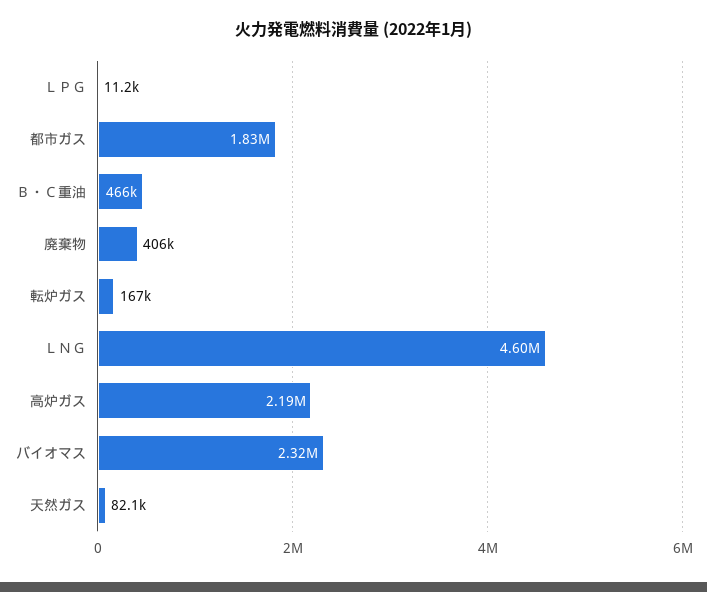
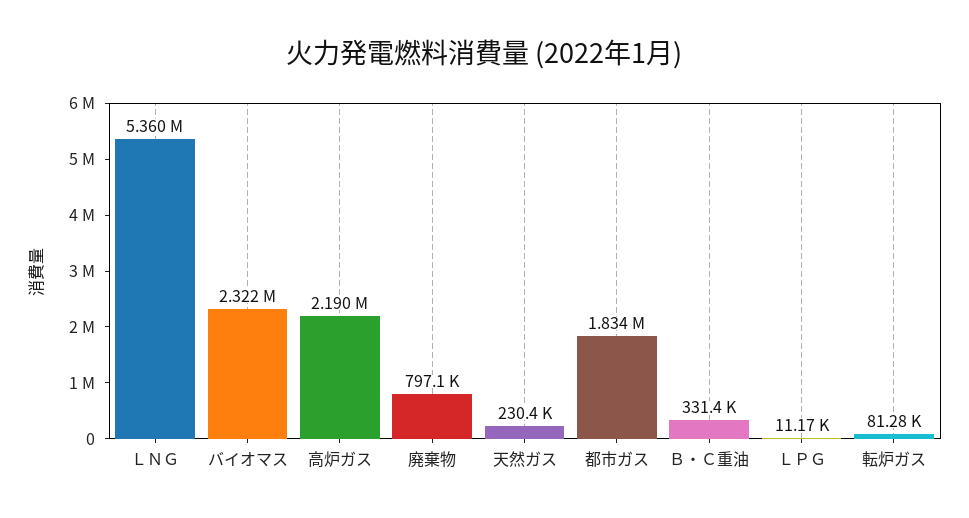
  {
    "ＬＰＧ": 11170,
    "都市ガス": 1834000,
-   "Ｂ・Ｃ重油": 466000,
+   "Ｂ・Ｃ重油": 331400,
-   "廃棄物": 406000,
+   "廃棄物": 797100,
-   "転炉ガス": 167000,
+   "転炉ガス": 81280,
-   "ＬＮＧ": 4600000,
+   "ＬＮＧ": 5360000,
    "高炉ガス": 2190000,
    "バイオマス": 2322000,
-   "天然ガス": 82100
+   "天然ガス": 230400
  }

